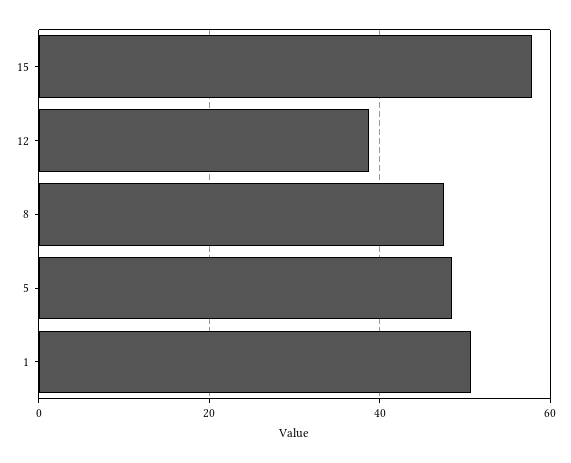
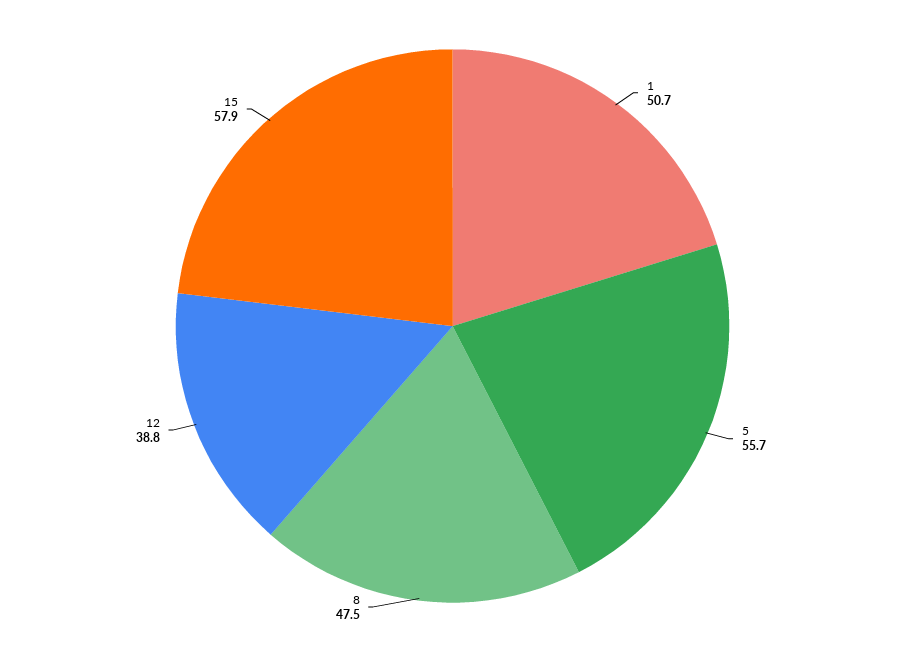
  {
    "15": 57.9,
    "12": 38.8,
    "8": 47.5,
-   "5": 48,
+   "5": 55.7,
    "1": 50.7
  }

